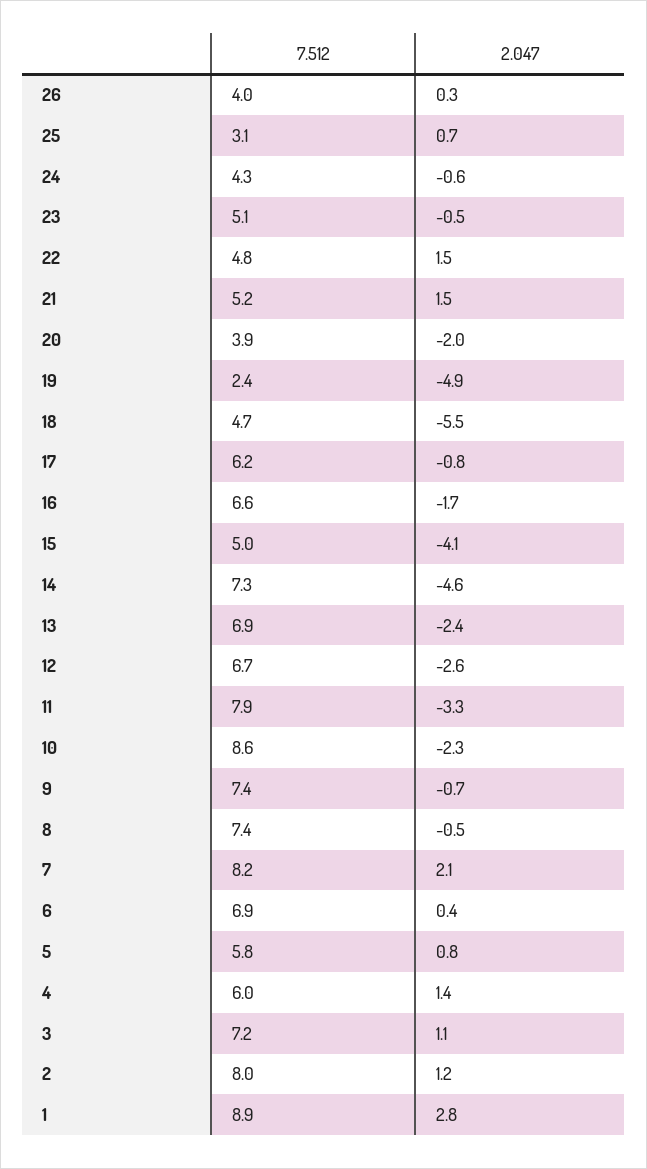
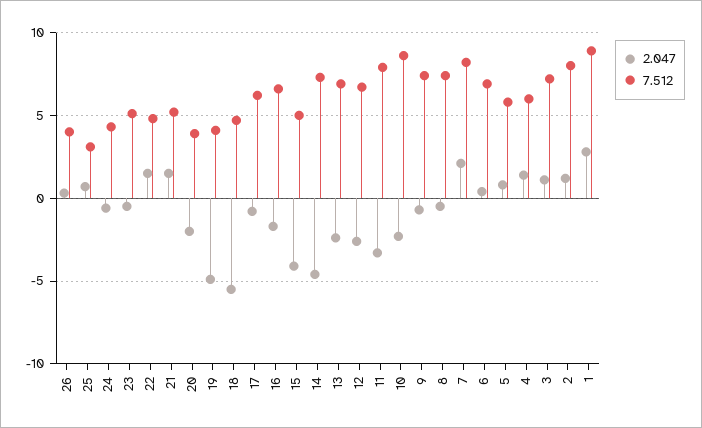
  {
    "7.512": {
      "26": 4,
      "25": 3.1,
      "24": 4.3,
      "23": 5.1,
      "22": 4.8,
      "21": 5.2,
      "20": 3.9,
-     "19": 2.4,
+     "19": 4,
      "18": 4.7,
      "17": 6.2,
      "16": 6.6,
      "15": 5,
      "14": 7.3,
      "13": 6.9,
      "12": 6.7,
      "11": 7.9,
      "10": 8.6,
      "9": 7.4,
      "8": 7.4,
      "7": 8.2,
      "6": 6.9,
      "5": 5.8,
      "4": 6,
      "3": 7.2,
      "2": 8,
      "1": 8.9
    },
    "2.047": {
      "26": 0.3,
      "25": 0.7,
      "24": -0.6,
      "23": -0.5,
      "22": 1.5,
      "21": 1.5,
      "20": -2,
      "19": -4.9,
      "18": -5.5,
      "17": -0.8,
      "16": -1.7,
      "15": -4.1,
      "14": -4.6,
      "13": -2.4,
      "12": -2.6,
      "11": -3.3,
      "10": -2.3,
      "9": -0.7,
      "8": -0.5,
      "7": 2.1,
      "6": 0.4,
      "5": 0.8,
      "4": 1.4,
      "3": 1.1,
      "2": 1.2,
      "1": 2.8
    }
  }

